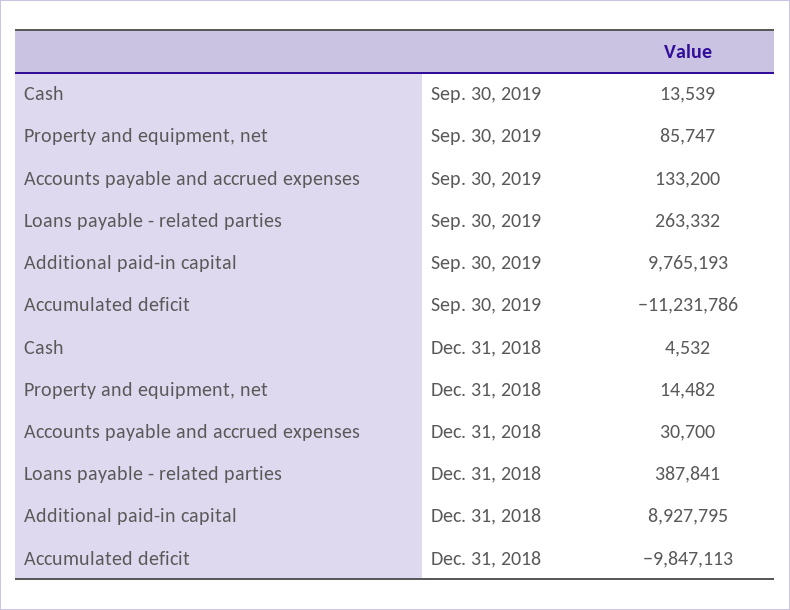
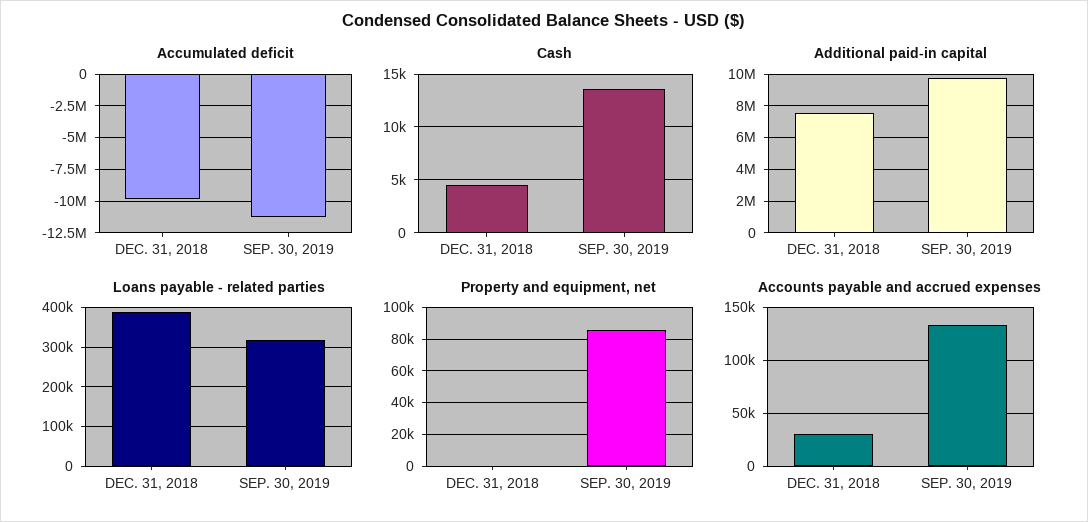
  {
    "Cash": {
      "Sep. 30, 2019": 13539,
      "Dec. 31, 2018": 4532
    },
    "Property and equipment, net": {
      "Sep. 30, 2019": 85747,
-     "Dec. 31, 2018": 14482
+     "Dec. 31, 2018": 0
    },
    "Accounts payable and accrued expenses": {
      "Sep. 30, 2019": 133200,
      "Dec. 31, 2018": 30700
    },
    "Loans payable - related parties": {
-     "Sep. 30, 2019": 263332,
+     "Sep. 30, 2019": 320000,
      "Dec. 31, 2018": 387841
    },
    "Additional paid-in capital": {
      "Sep. 30, 2019": 9765193,
-     "Dec. 31, 2018": 8927795
+     "Dec. 31, 2018": 7500000
    },
    "Accumulated deficit": {
      "Sep. 30, 2019": -11231786,
      "Dec. 31, 2018": -9847113
    }
  }

